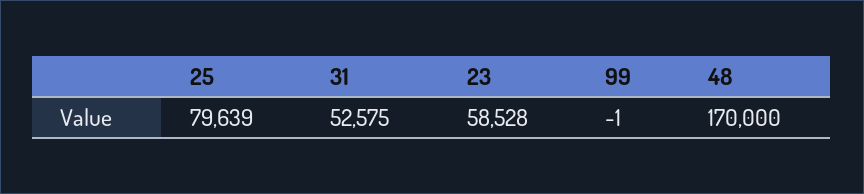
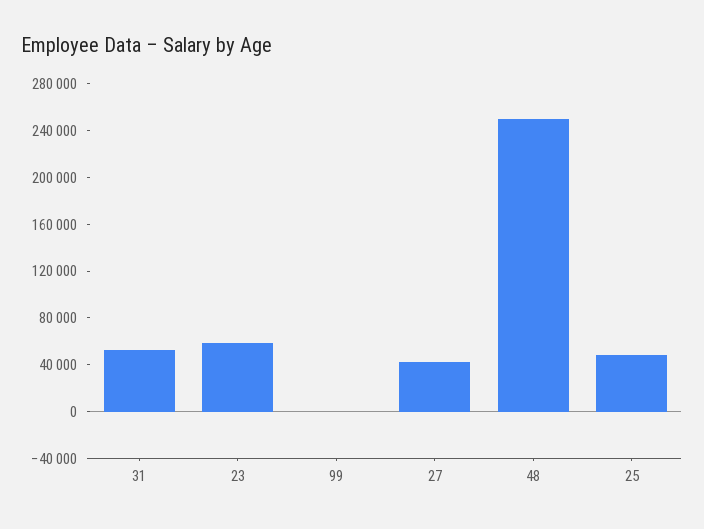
  {
-   "25": 79639,
+   "25": 50000,
    "31": 52575,
    "23": 58528,
    "99": -1,
-   "48": 170000
+   "48": 250000,
+   "27": 40000
  }

